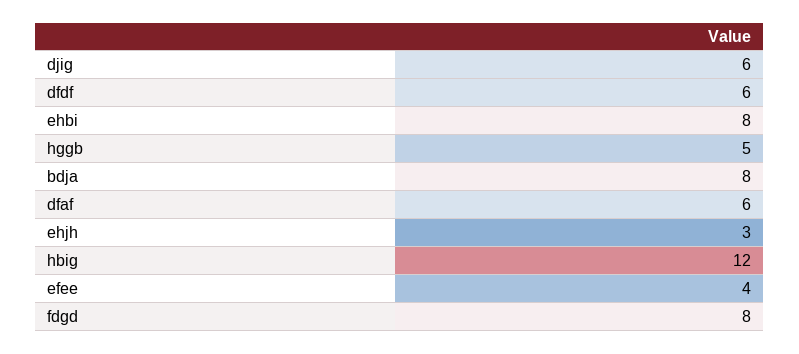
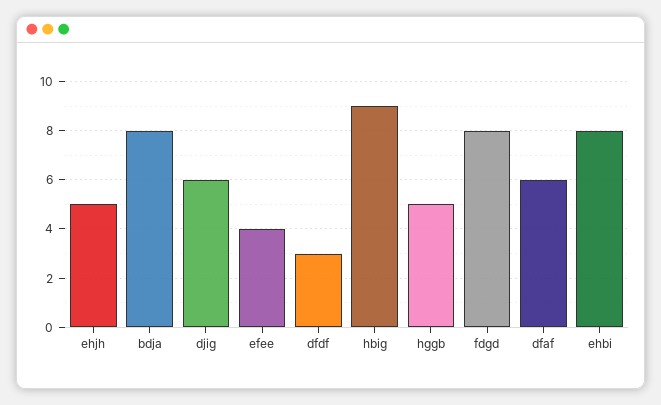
  {
    "djig": 6,
-   "dfdf": 6,
+   "dfdf": 3,
    "ehbi": 8,
    "hggb": 5,
    "bdja": 8,
    "dfaf": 6,
-   "ehjh": 3,
+   "ehjh": 5,
-   "hbig": 12,
+   "hbig": 9,
    "efee": 4,
    "fdgd": 8
  }

